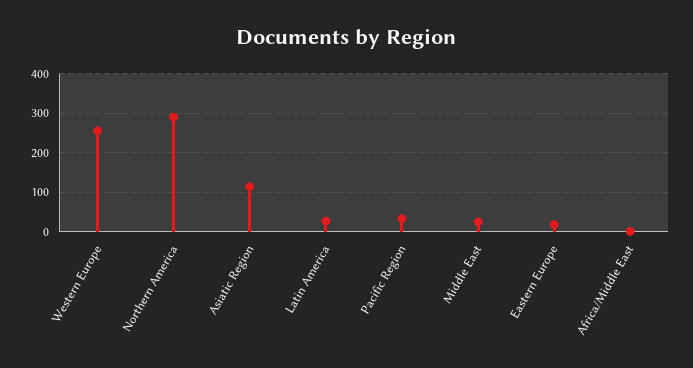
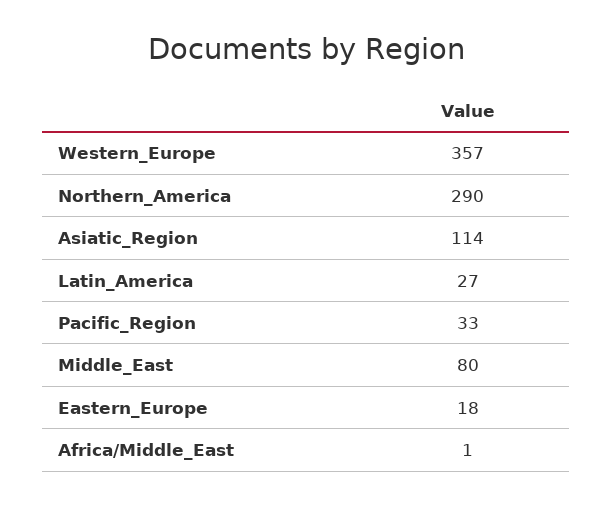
  {
-   "Western Europe": 260,
+   "Western Europe": 357,
    "Northern America": 290,
    "Asiatic Region": 114,
    "Latin America": 27,
    "Pacific Region": 33,
-   "Middle East": 20,
+   "Middle East": 80,
    "Eastern Europe": 18,
    "Africa/Middle East": 1
  }

